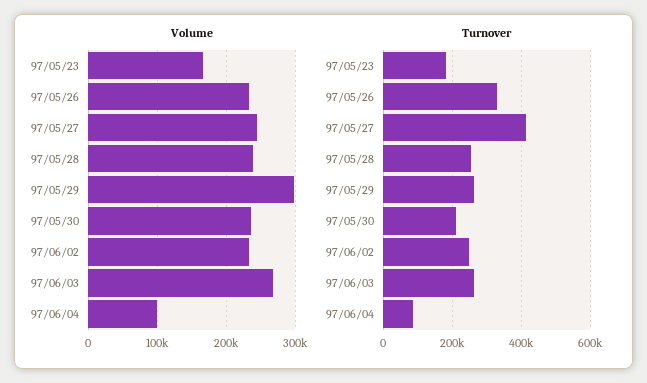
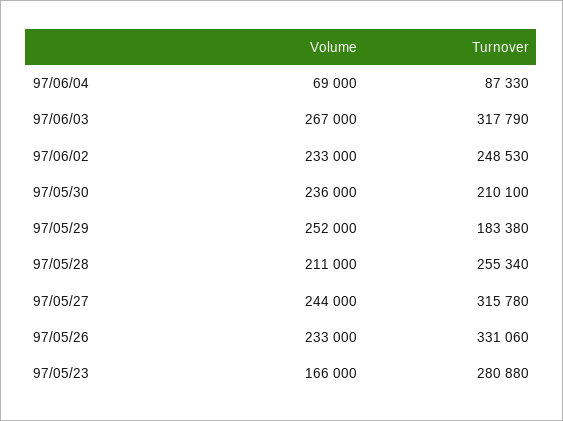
  {
    "Volume": {
      "97/05/23": 166000,
      "97/05/26": 233000,
      "97/05/27": 244000,
-     "97/05/28": 240000,
+     "97/05/28": 211000,
-     "97/05/29": 300000,
+     "97/05/29": 252000,
      "97/05/30": 236000,
      "97/06/02": 233000,
      "97/06/03": 267000,
-     "97/06/04": 100000
+     "97/06/04": 69000
    },
    "Turnover": {
-     "97/05/23": 180000,
+     "97/05/23": 280880,
      "97/05/26": 331060,
-     "97/05/27": 420000,
+     "97/05/27": 315780,
      "97/05/28": 255340,
-     "97/05/29": 260000,
+     "97/05/29": 183380,
      "97/05/30": 210100,
      "97/06/02": 248530,
-     "97/06/03": 260000,
+     "97/06/03": 317790,
      "97/06/04": 87330
    }
  }

